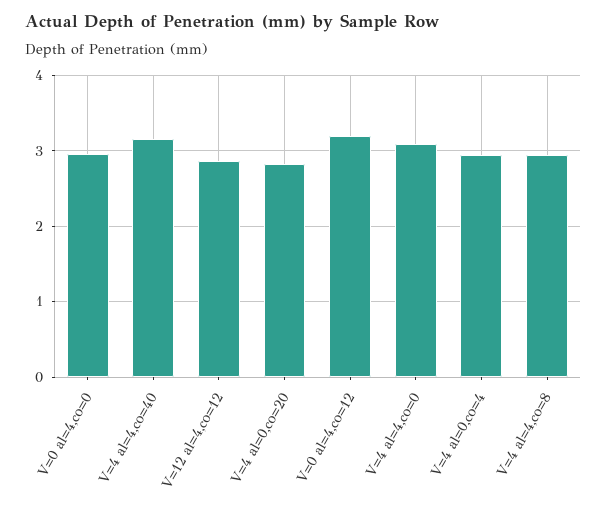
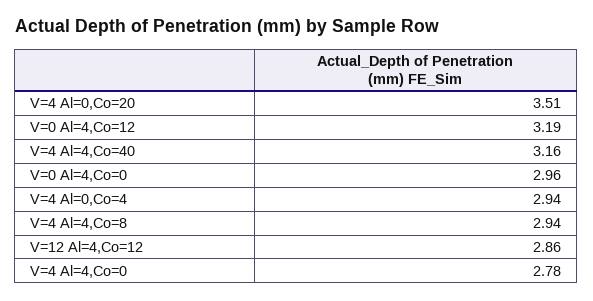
  {
    "V=0 al=4,co=0": 2.96,
    "V=4 al=4,co=40": 3.16,
    "V=12 al=4,co=12": 2.86,
-   "V=4 al=0,co=20": 2.8,
+   "V=4 al=0,co=20": 3.51,
    "V=0 al=4,co=12": 3.19,
-   "V=4 al=4,co=0": 3.1,
+   "V=4 al=4,co=0": 2.78,
    "V=4 al=0,co=4": 2.94,
    "V=4 al=4,co=8": 2.94
  }

